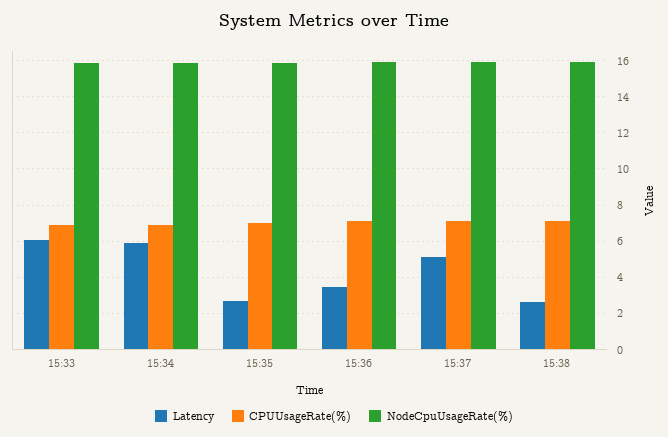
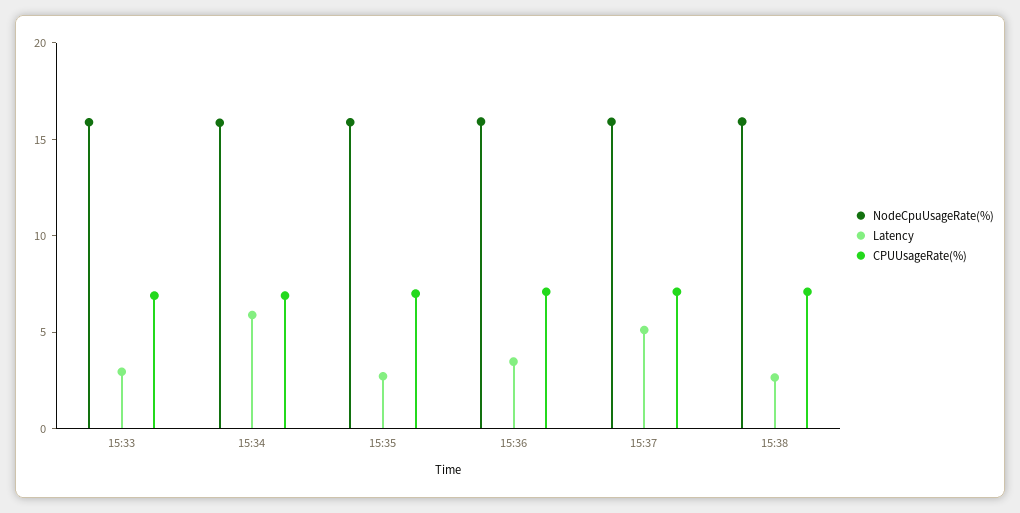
  {
    "Latency": {
-     "15:33": 6,
+     "15:33": 3,
      "15:34": 6,
      "15:35": 2.5,
      "15:36": 3.5,
      "15:37": 5,
      "15:38": 2.5
    },
    "CPUUsageRate(%)": {
      "15:33": 7,
      "15:34": 7,
      "15:35": 7,
      "15:36": 7,
      "15:37": 7,
      "15:38": 7
    },
    "NodeCpuUsageRate(%)": {
      "15:33": 16,
      "15:34": 16,
      "15:35": 16,
      "15:36": 16,
      "15:37": 16,
      "15:38": 16
    }
  }

